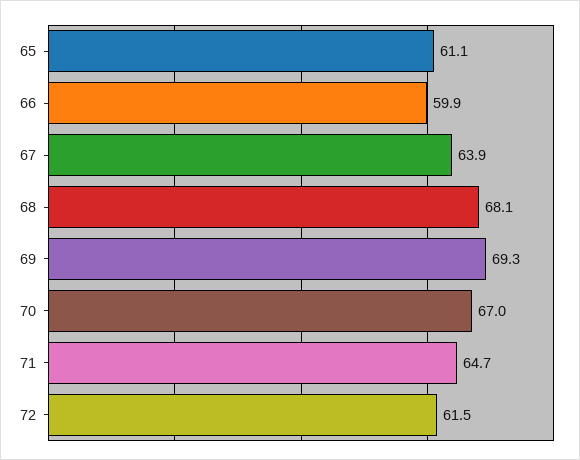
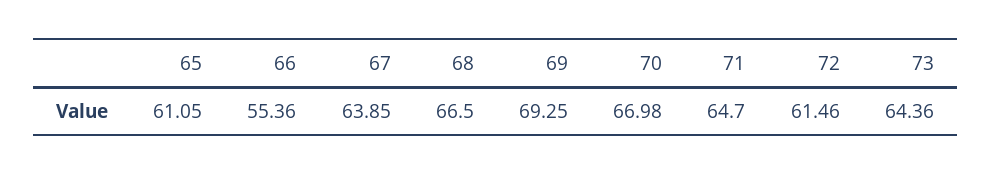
  {
    "65": 61.05,
-   "66": 59.9,
+   "66": 55.36,
    "67": 63.85,
-   "68": 68.1,
+   "68": 66.5,
    "69": 69.25,
    "70": 66.98,
    "71": 64.7,
-   "72": 61.46
+   "72": 61.46,
+   "73": 64.36
  }

